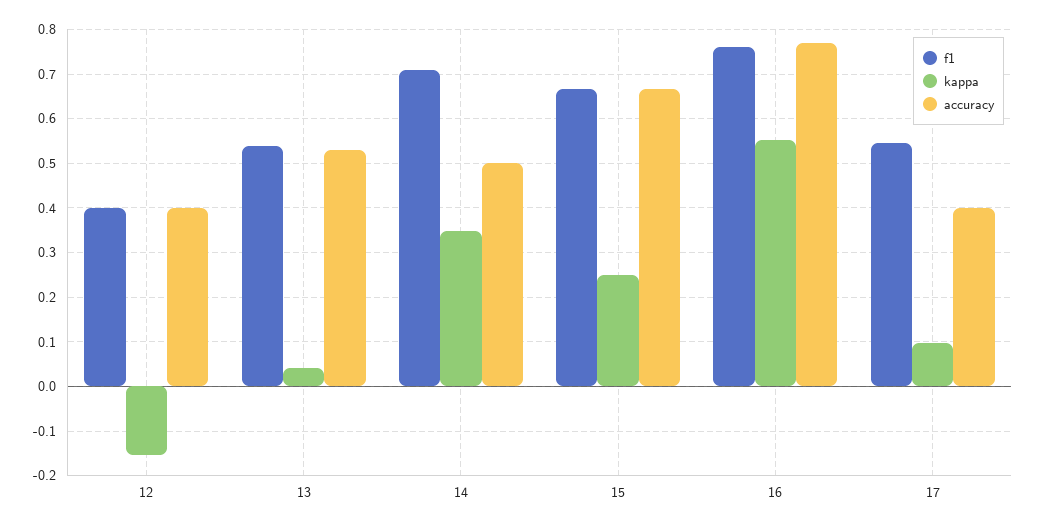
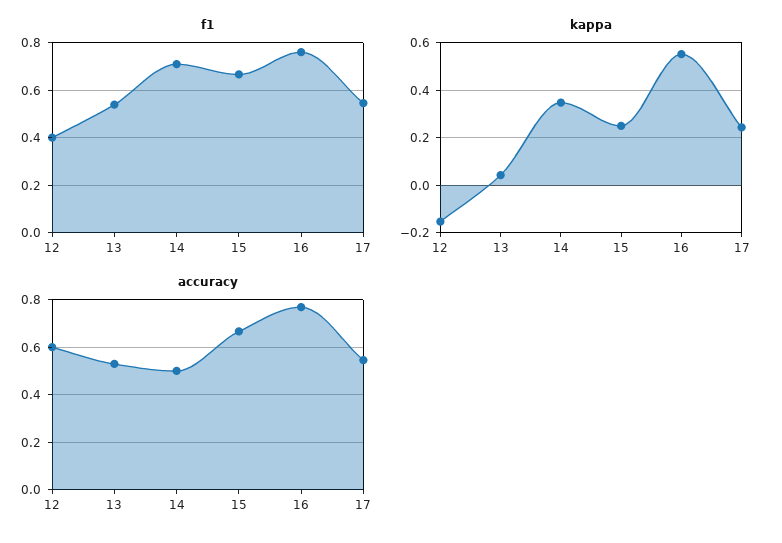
  {
    "f1": {
      "12": 0.4,
      "13": 0.54,
      "14": 0.7,
      "15": 0.66,
      "16": 0.76,
      "17": 0.54
    },
    "kappa": {
      "12": -0.16,
      "13": 0.04,
      "14": 0.34,
      "15": 0.26,
      "16": 0.56,
-     "17": 0.1
+     "17": 0.25
    },
    "accuracy": {
-     "12": 0.4,
+     "12": 0.6,
      "13": 0.52,
      "14": 0.5,
      "15": 0.66,
      "16": 0.76,
-     "17": 0.4
+     "17": 0.55
    }
  }

